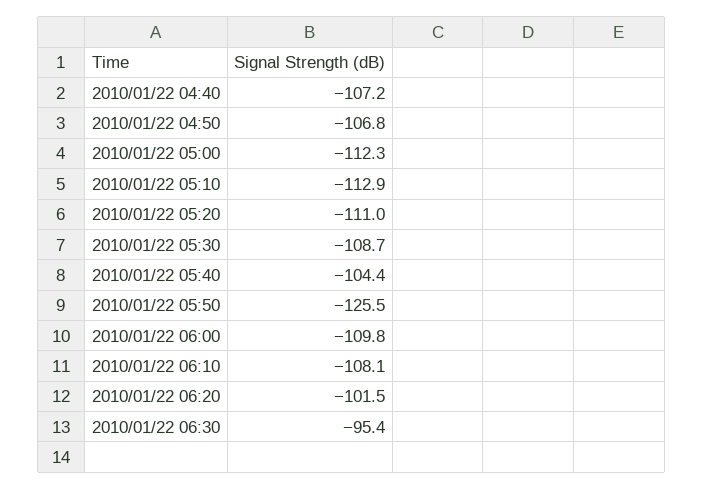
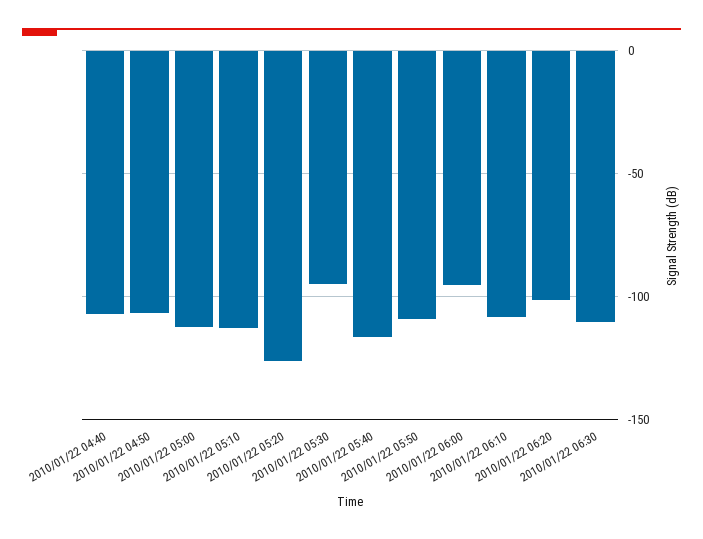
  {
    "2010/01/22 04:40": -107.2,
    "2010/01/22 04:50": -106.8,
    "2010/01/22 05:00": -112.3,
    "2010/01/22 05:10": -112.9,
-   "2010/01/22 05:20": -111,
+   "2010/01/22 05:20": -125,
-   "2010/01/22 05:30": -108.7,
+   "2010/01/22 05:30": -95,
-   "2010/01/22 05:40": -104.4,
+   "2010/01/22 05:40": -115,
-   "2010/01/22 05:50": -125.5,
+   "2010/01/22 05:50": -110,
-   "2010/01/22 06:00": -109.8,
+   "2010/01/22 06:00": -95,
    "2010/01/22 06:10": -108.1,
    "2010/01/22 06:20": -101.5,
-   "2010/01/22 06:30": -95.4
+   "2010/01/22 06:30": -110
  }

